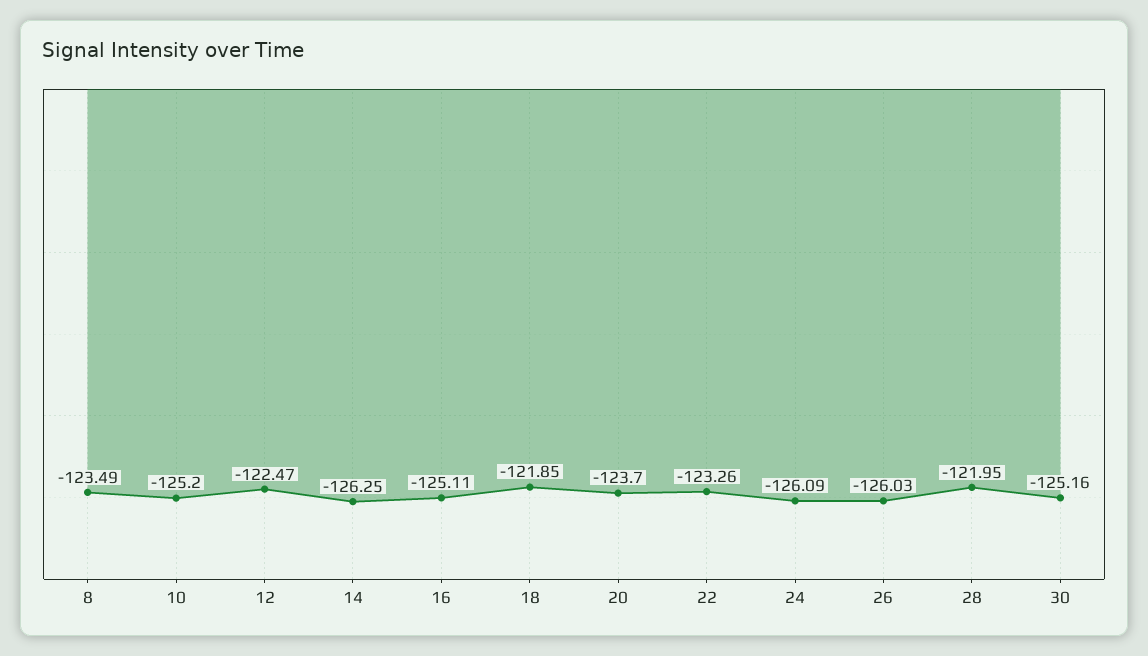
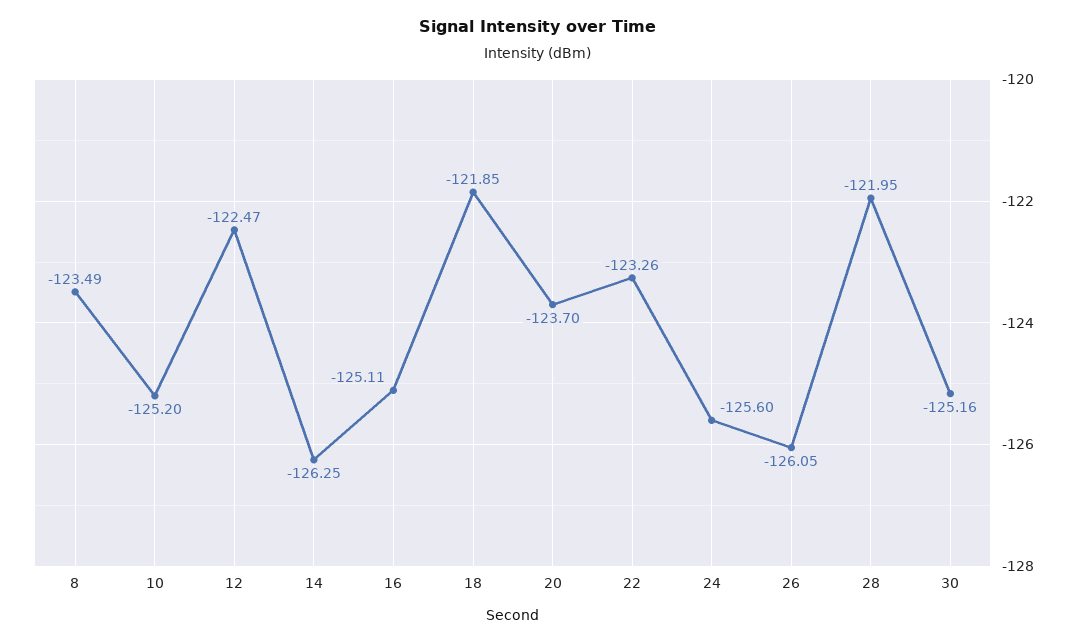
  {
    "8": -123.49,
    "10": -125.2,
    "12": -122.47,
    "14": -126.25,
    "16": -125.11,
    "18": -121.85,
    "20": -123.7,
    "22": -123.26,
-   "24": -126.09,
+   "24": -125.6,
-   "26": -126.03,
+   "26": -126.05,
    "28": -121.95,
    "30": -125.16
  }

